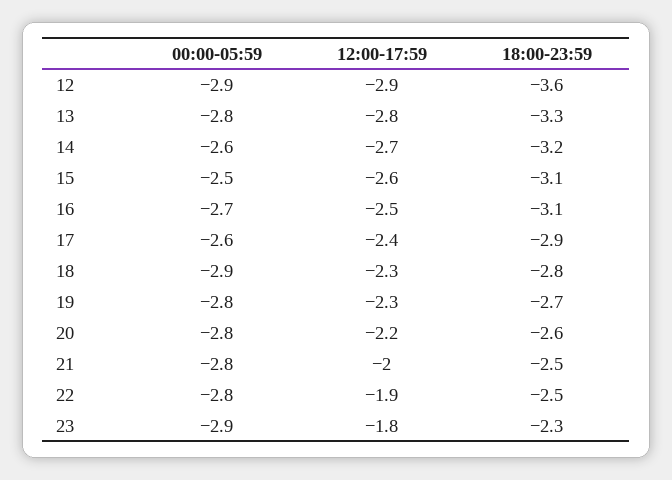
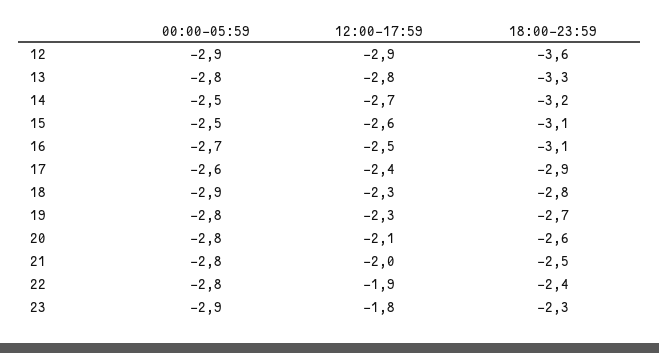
  {
    "00:00-05:59": {
      "12": -2.9,
      "13": -2.8,
-     "14": -2.6,
+     "14": -2.5,
      "15": -2.5,
      "16": -2.7,
      "17": -2.6,
      "18": -2.9,
      "19": -2.8,
      "20": -2.8,
      "21": -2.8,
      "22": -2.8,
      "23": -2.9
    },
    "12:00-17:59": {
      "12": -2.9,
      "13": -2.8,
      "14": -2.7,
      "15": -2.6,
      "16": -2.5,
      "17": -2.4,
      "18": -2.3,
      "19": -2.3,
-     "20": -2.2,
+     "20": -2.1,
      "21": -2,
      "22": -1.9,
      "23": -1.8
    },
    "18:00-23:59": {
      "12": -3.6,
      "13": -3.3,
      "14": -3.2,
      "15": -3.1,
      "16": -3.1,
      "17": -2.9,
      "18": -2.8,
      "19": -2.7,
      "20": -2.6,
      "21": -2.5,
-     "22": -2.5,
+     "22": -2.4,
      "23": -2.3
    }
  }

